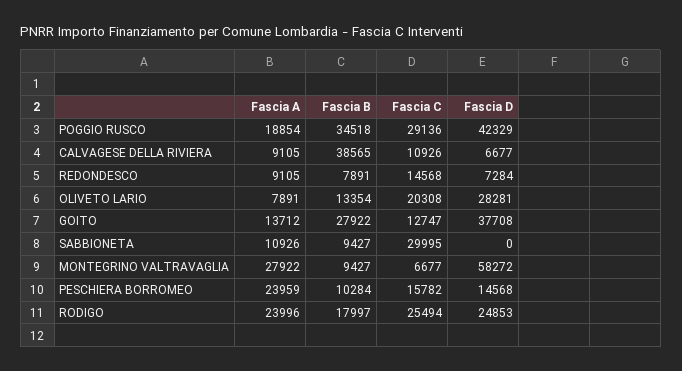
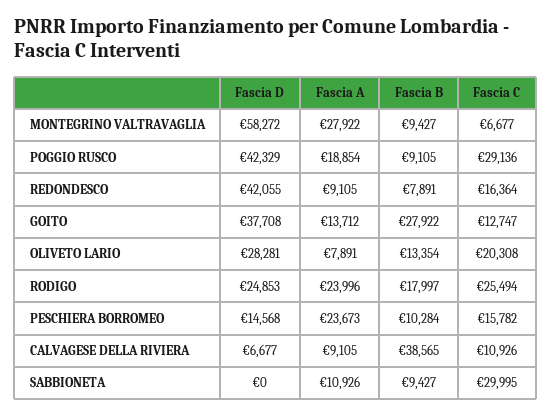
  {
    "Fascia A": {
      "POGGIO RUSCO": 18854,
      "CALVAGESE DELLA RIVIERA": 9105,
      "REDONDESCO": 9105,
      "OLIVETO LARIO": 7891,
      "GOITO": 13712,
      "SABBIONETA": 10926,
      "MONTEGRINO VALTRAVAGLIA": 27922,
-     "PESCHIERA BORROMEO": 23959,
+     "PESCHIERA BORROMEO": 23673,
      "RODIGO": 23996
    },
    "Fascia B": {
-     "POGGIO RUSCO": 34518,
+     "POGGIO RUSCO": 9105,
      "CALVAGESE DELLA RIVIERA": 38565,
      "REDONDESCO": 7891,
      "OLIVETO LARIO": 13354,
      "GOITO": 27922,
      "SABBIONETA": 9427,
      "MONTEGRINO VALTRAVAGLIA": 9427,
      "PESCHIERA BORROMEO": 10284,
      "RODIGO": 17997
    },
    "Fascia C": {
      "POGGIO RUSCO": 29136,
      "CALVAGESE DELLA RIVIERA": 10926,
-     "REDONDESCO": 14568,
+     "REDONDESCO": 16364,
      "OLIVETO LARIO": 20308,
      "GOITO": 12747,
      "SABBIONETA": 29995,
      "MONTEGRINO VALTRAVAGLIA": 6677,
      "PESCHIERA BORROMEO": 15782,
      "RODIGO": 25494
    },
    "Fascia D": {
      "POGGIO RUSCO": 42329,
      "CALVAGESE DELLA RIVIERA": 6677,
-     "REDONDESCO": 7284,
+     "REDONDESCO": 42055,
      "OLIVETO LARIO": 28281,
      "GOITO": 37708,
      "SABBIONETA": 0,
      "MONTEGRINO VALTRAVAGLIA": 58272,
      "PESCHIERA BORROMEO": 14568,
      "RODIGO": 24853
    }
  }

